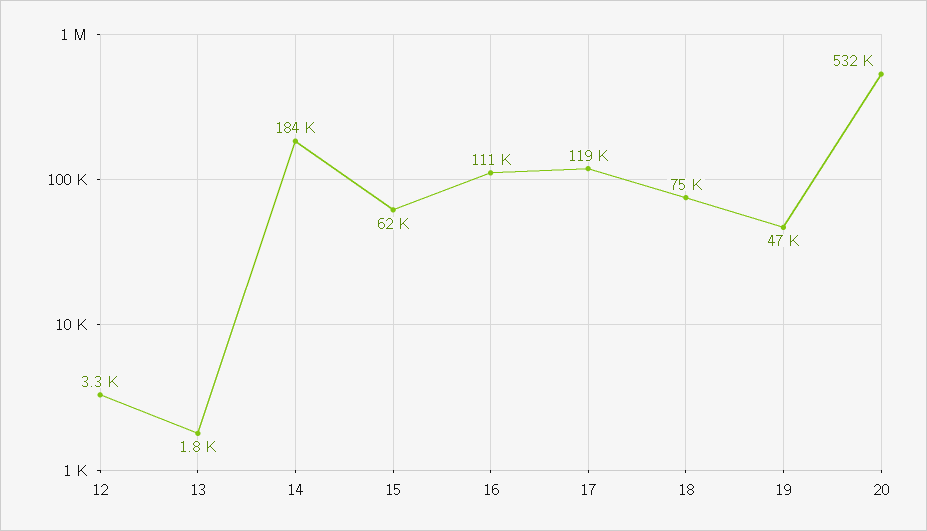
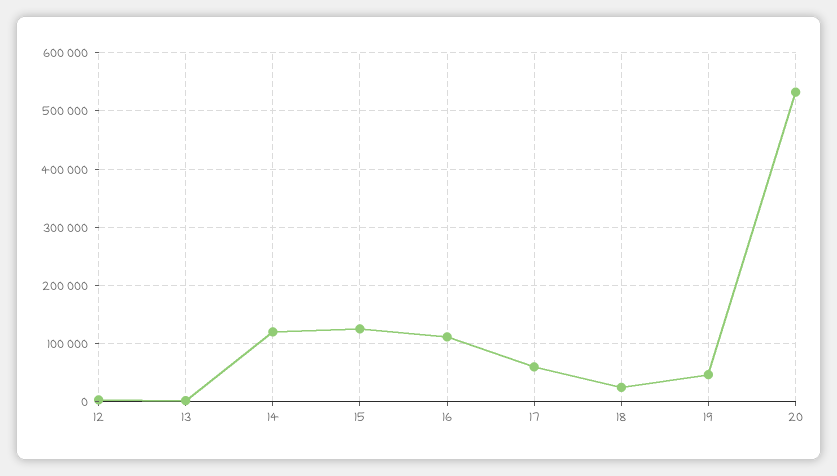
  {
    "12": 3300,
    "13": 1800,
-   "14": 184000,
+   "14": 120000,
-   "15": 62000,
+   "15": 120000,
    "16": 111000,
-   "17": 119000,
+   "17": 60000,
-   "18": 75000,
+   "18": 20000,
    "19": 47000,
    "20": 532000
  }

